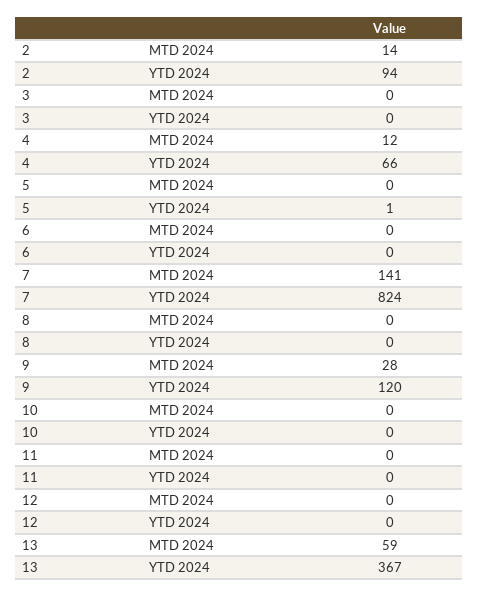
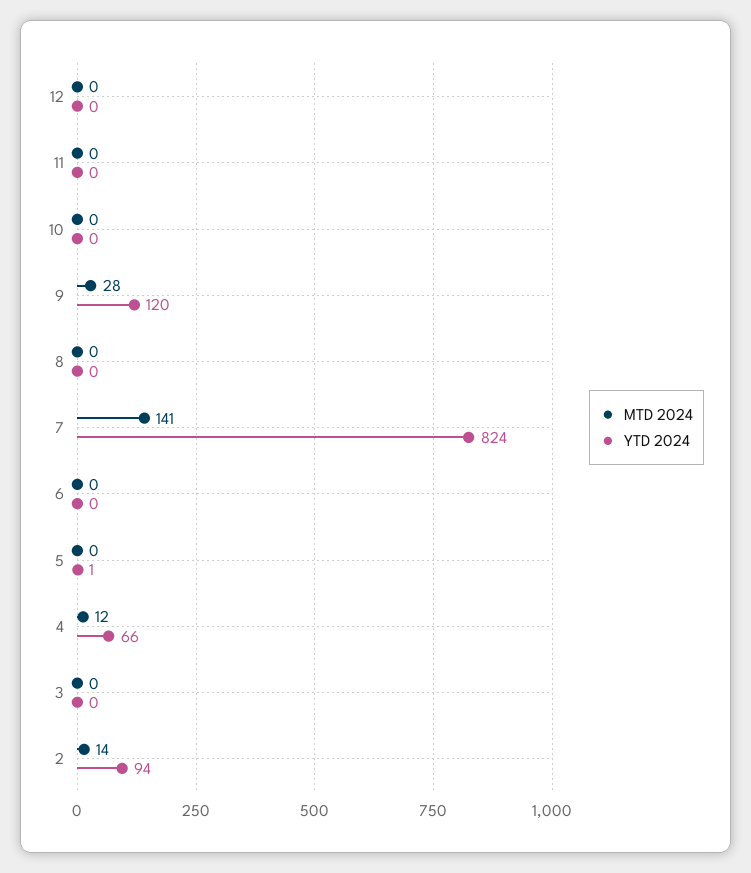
  {
    "MTD 2024": {
      "2": 14,
      "3": 0,
      "4": 12,
      "5": 0,
      "6": 0,
      "7": 141,
      "8": 0,
      "9": 28,
      "10": 0,
      "11": 0,
-     "12": 0,
+     "12": 0
-     "13": 59
    },
    "YTD 2024": {
      "2": 94,
      "3": 0,
      "4": 66,
      "5": 1,
      "6": 0,
      "7": 824,
      "8": 0,
      "9": 120,
      "10": 0,
      "11": 0,
-     "12": 0,
+     "12": 0
-     "13": 367
    }
  }

